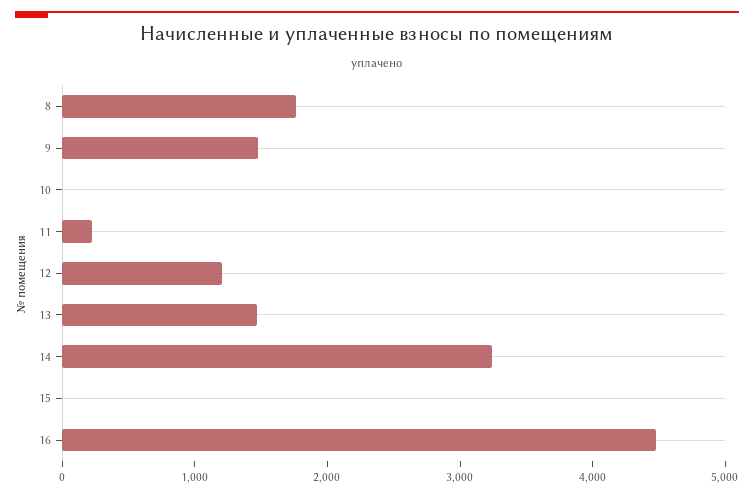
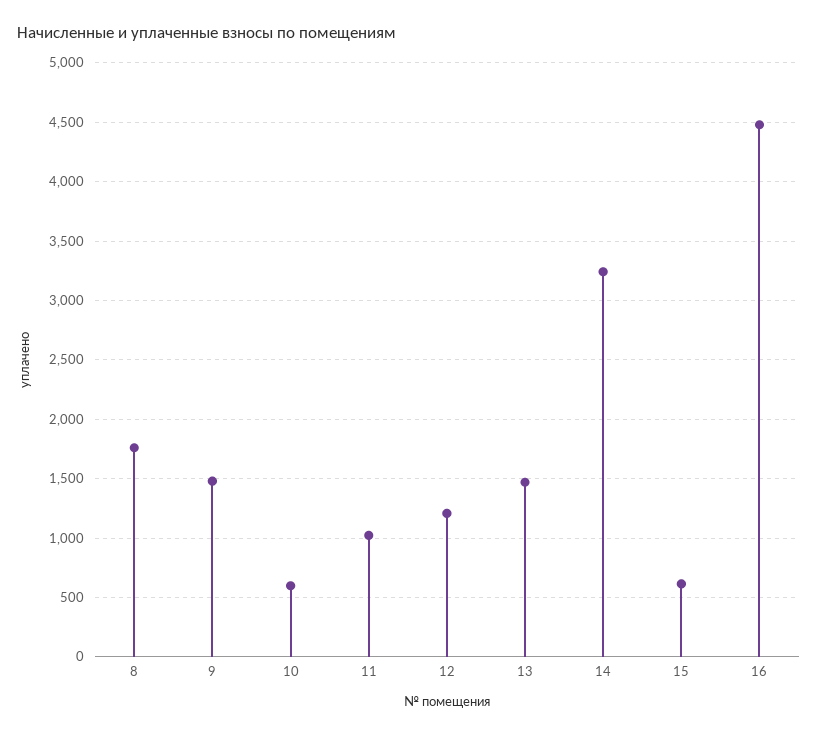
  {
    "8": 1800,
    "9": 1500,
-   "10": 0,
+   "10": 600,
-   "11": 200,
+   "11": 1000,
    "12": 1200,
    "13": 1500,
    "14": 3200,
-   "15": 0,
+   "15": 600,
    "16": 4500
  }

